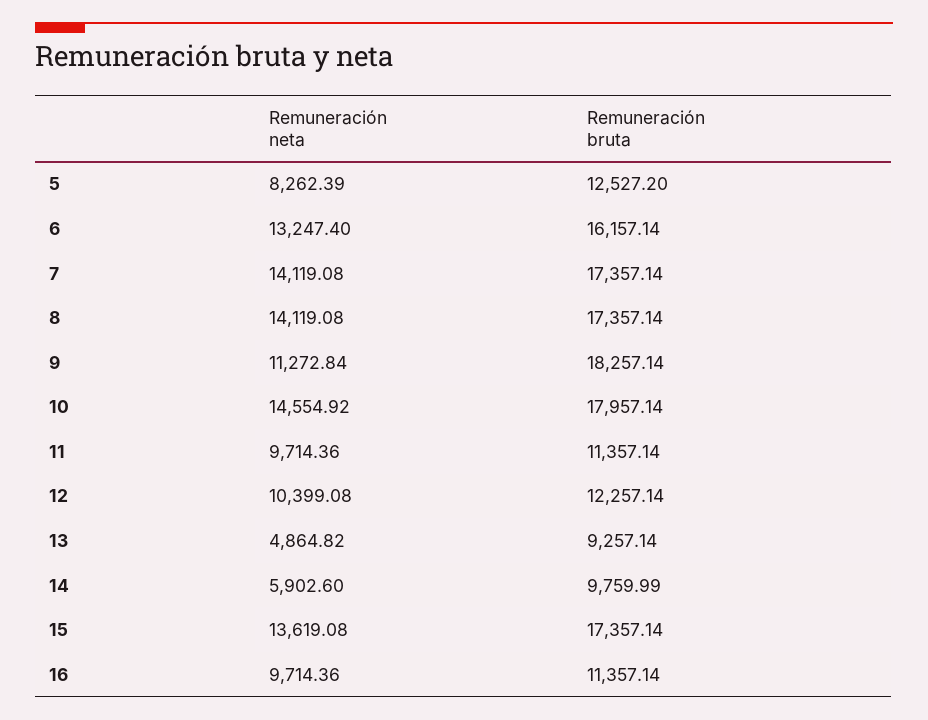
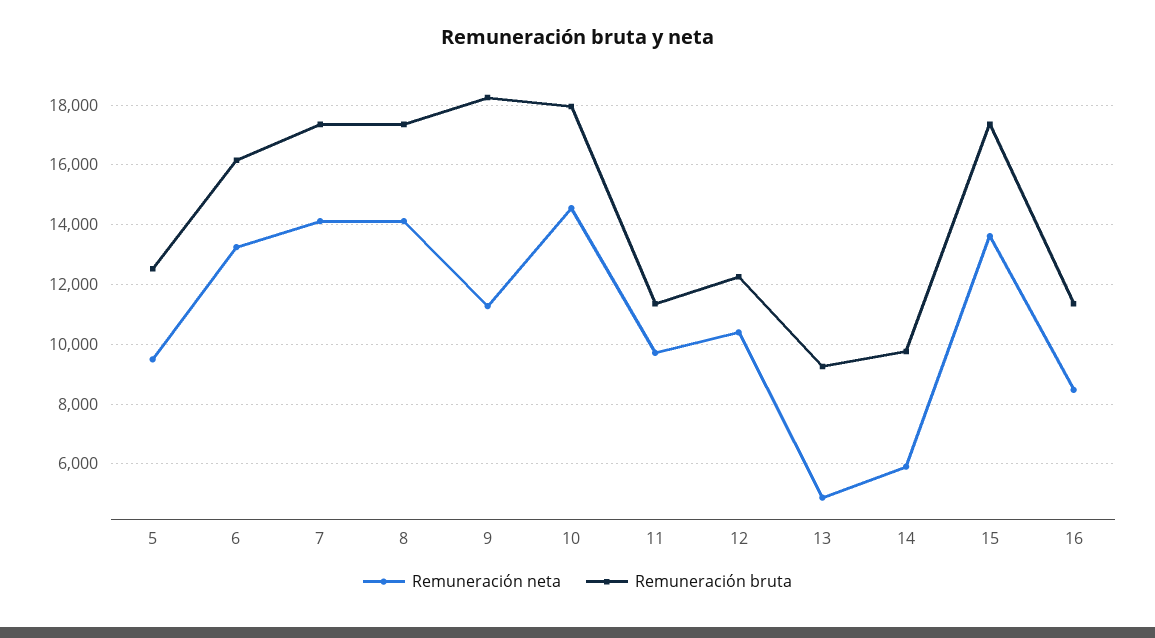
  {
    "Remuneración neta": {
-     "5": 8262.39,
+     "5": 9500,
      "6": 13247.4,
      "7": 14119.08,
      "8": 14119.08,
      "9": 11272.84,
      "10": 14554.92,
      "11": 9714.36,
      "12": 10399.08,
      "13": 4864.82,
      "14": 5902.6,
      "15": 13619.08,
-     "16": 9714.36
+     "16": 8500
    },
    "Remuneración bruta": {
      "5": 12527.2,
      "6": 16157.14,
      "7": 17357.14,
      "8": 17357.14,
      "9": 18257.14,
      "10": 17957.14,
      "11": 11357.14,
      "12": 12257.14,
      "13": 9257.14,
      "14": 9759.99,
      "15": 17357.14,
      "16": 11357.14
    }
  }

